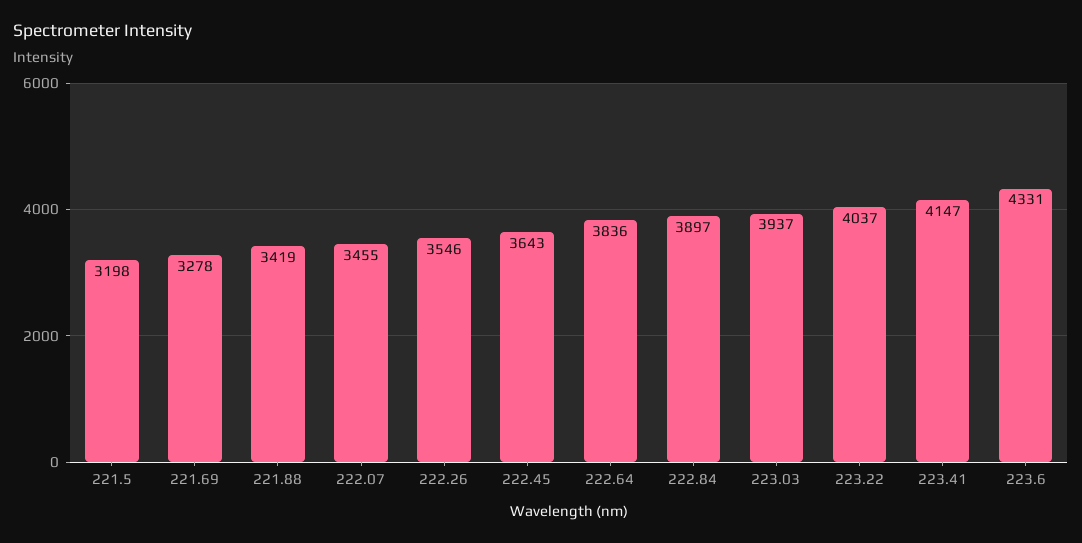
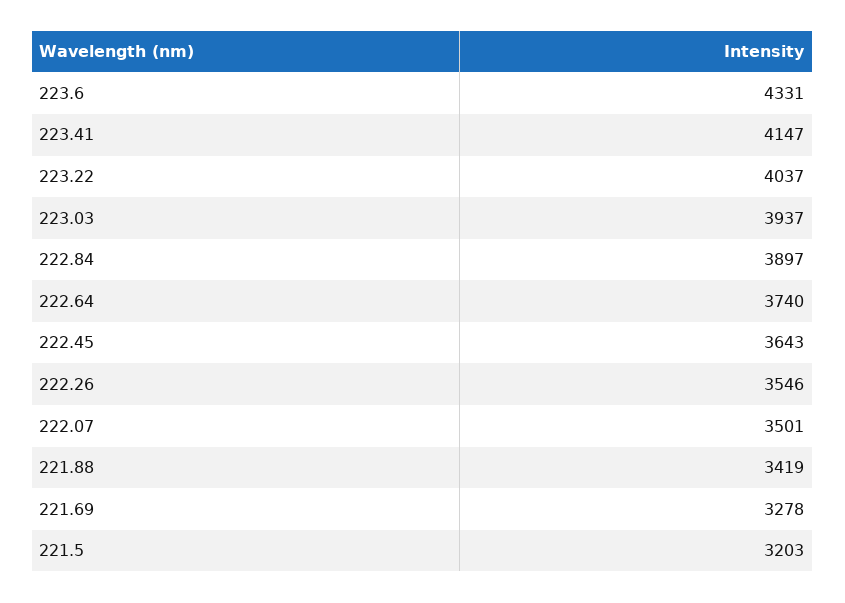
  {
-   "221.5": 3198,
+   "221.5": 3203,
    "221.69": 3278,
    "221.88": 3419,
-   "222.07": 3455,
+   "222.07": 3501,
    "222.26": 3546,
    "222.45": 3643,
-   "222.64": 3836,
+   "222.64": 3740,
    "222.84": 3897,
    "223.03": 3937,
    "223.22": 4037,
    "223.41": 4147,
    "223.6": 4331
  }

